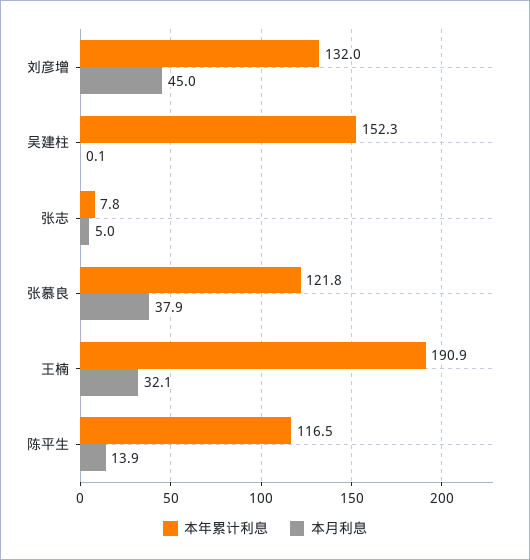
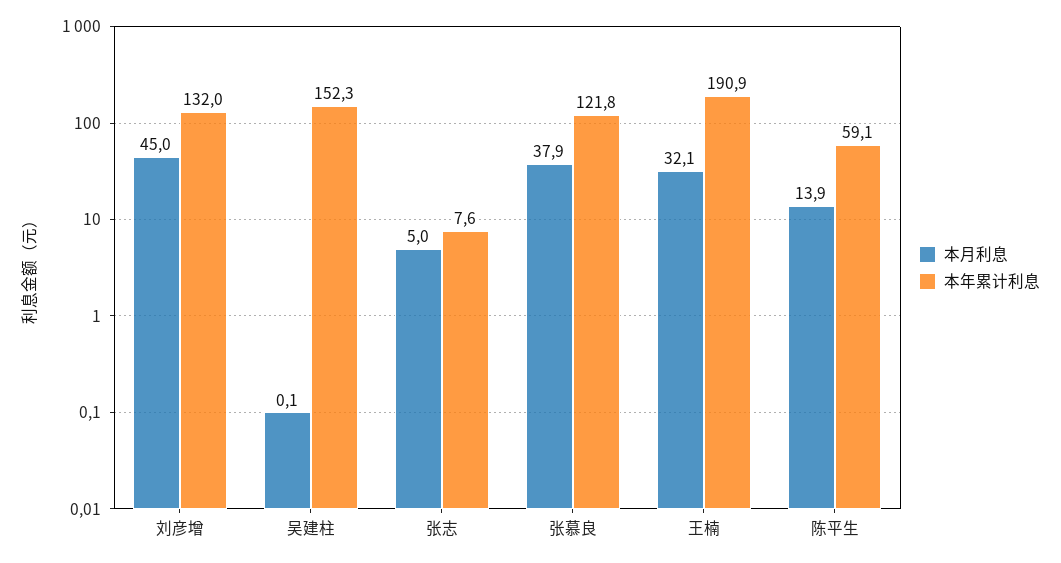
  {
    "本年累计利息": {
      "刘彦增": 132,
      "吴建柱": 152.3,
-     "张志": 7.8,
+     "张志": 7.6,
      "张慕良": 121.8,
      "王楠": 190.9,
-     "陈平生": 116.5
+     "陈平生": 59.1
    },
    "本月利息": {
      "刘彦增": 45,
      "吴建柱": 0.1,
      "张志": 5,
      "张慕良": 37.9,
      "王楠": 32.1,
      "陈平生": 13.9
    }
  }

